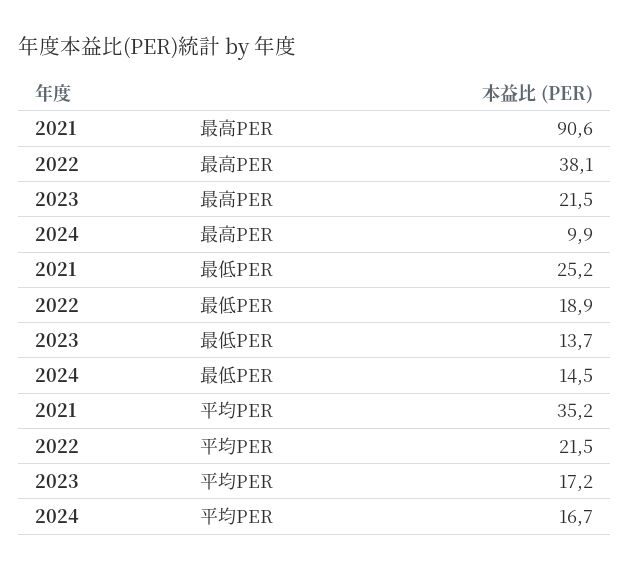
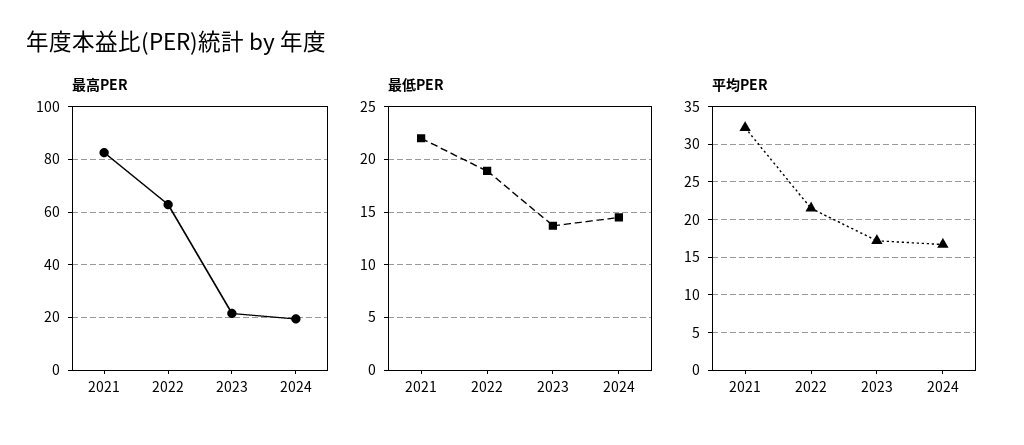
  {
    "最高PER": {
-     "2021": 90.6,
+     "2021": 82.5,
-     "2022": 38.1,
+     "2022": 62.5,
      "2023": 21.5,
-     "2024": 9.9
+     "2024": 20
    },
    "最低PER": {
-     "2021": 25.2,
+     "2021": 22,
      "2022": 18.9,
      "2023": 13.7,
      "2024": 14.5
    },
    "平均PER": {
-     "2021": 35.2,
+     "2021": 32,
      "2022": 21.5,
      "2023": 17.2,
      "2024": 16.7
    }
  }

